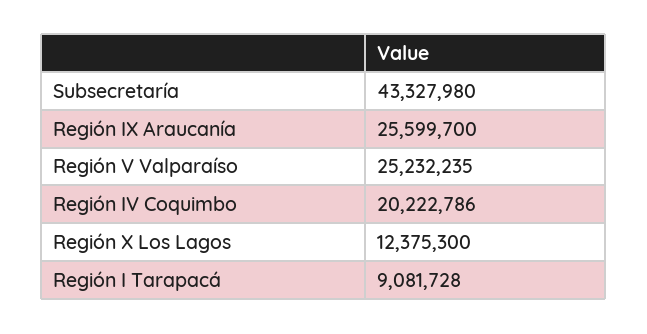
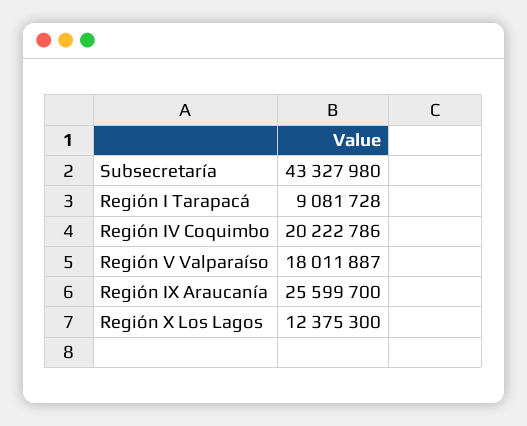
  {
    "Subsecretaría": 43327980,
    "Región IX Araucanía": 25599700,
-   "Región V Valparaíso": 25232235,
+   "Región V Valparaíso": 18011887,
    "Región IV Coquimbo": 20222786,
    "Región X Los Lagos": 12375300,
    "Región I Tarapacá": 9081728
  }

